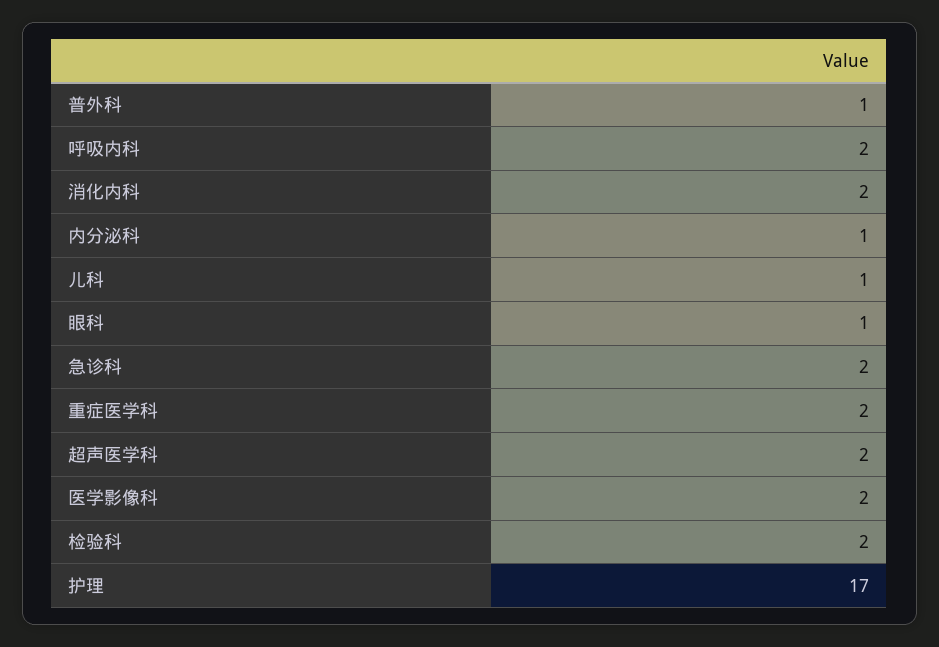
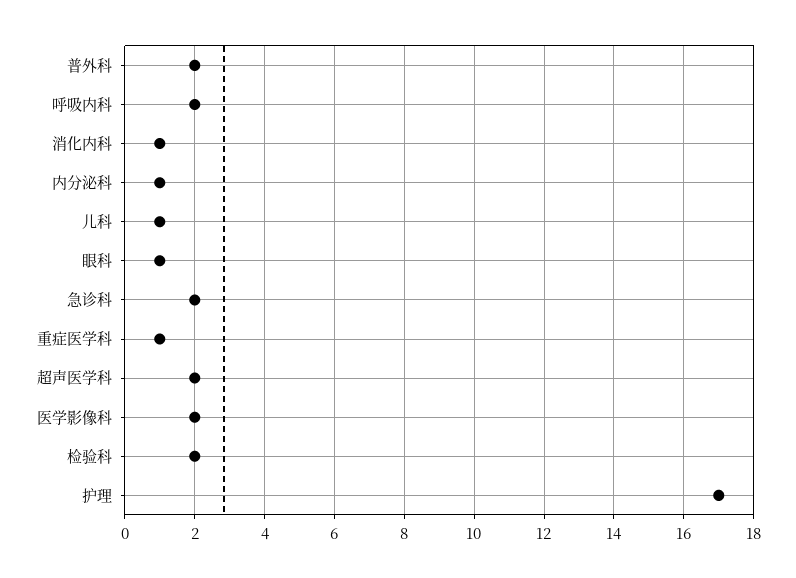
  {
-   "普外科": 1,
+   "普外科": 2,
    "呼吸内科": 2,
-   "消化内科": 2,
+   "消化内科": 1,
    "内分泌科": 1,
    "儿科": 1,
    "眼科": 1,
    "急诊科": 2,
-   "重症医学科": 2,
+   "重症医学科": 1,
    "超声医学科": 2,
    "医学影像科": 2,
    "检验科": 2,
    "护理": 17
  }

